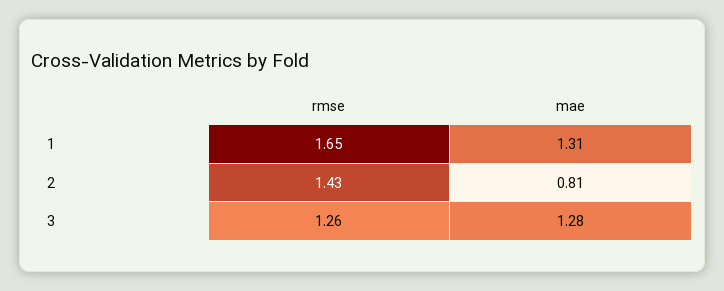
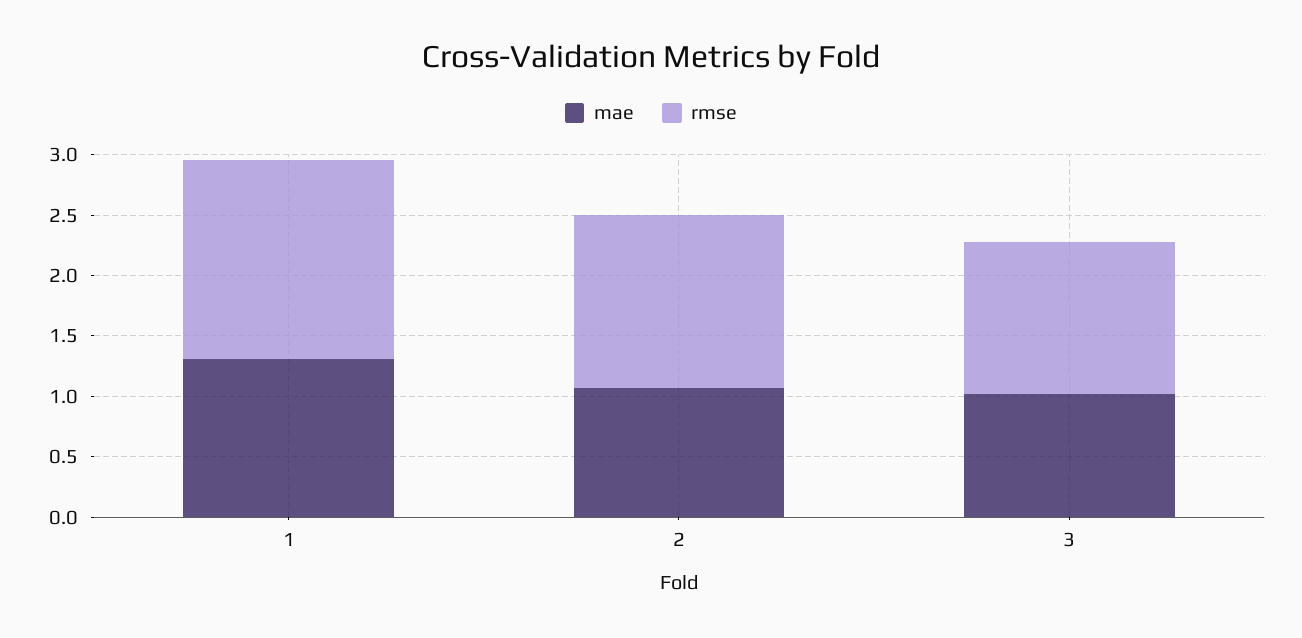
  {
    "rmse": {
      "1": 1.65,
      "2": 1.43,
      "3": 1.26
    },
    "mae": {
      "1": 1.31,
-     "2": 0.81,
+     "2": 1.1,
-     "3": 1.28
+     "3": 1
    }
  }

